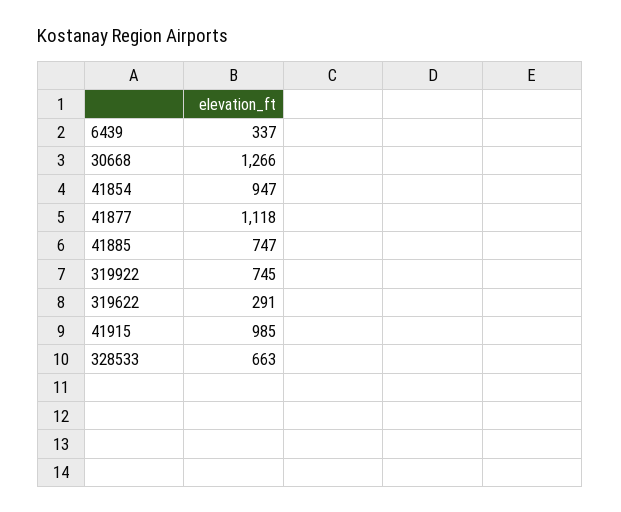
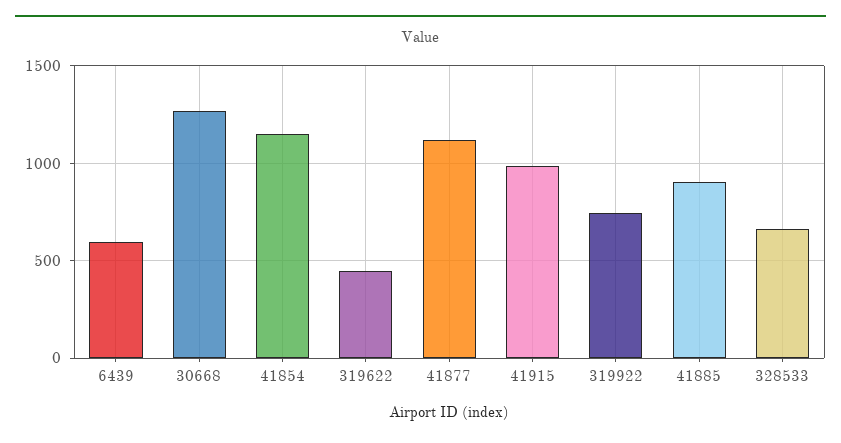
  {
-   "6439": 337,
+   "6439": 600,
    "30668": 1266,
-   "41854": 947,
+   "41854": 1150,
    "41877": 1118,
-   "41885": 747,
+   "41885": 900,
    "319922": 745,
-   "319622": 291,
+   "319622": 450,
    "41915": 985,
    "328533": 663
  }

